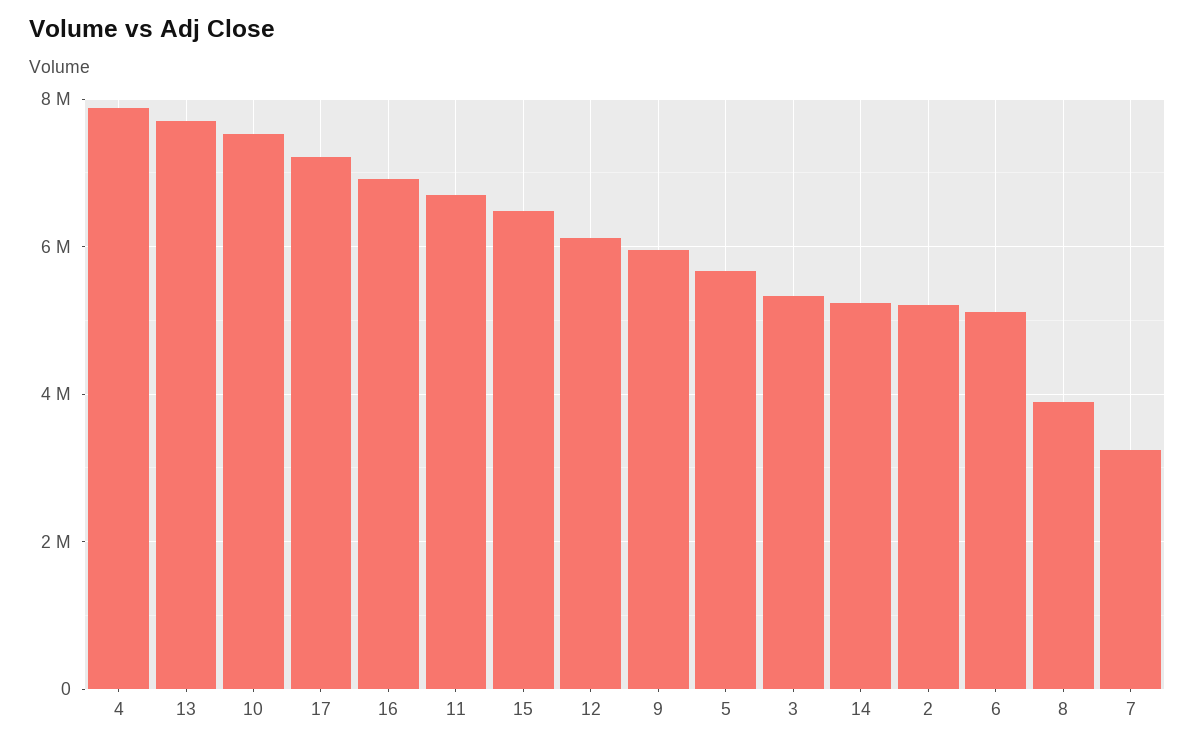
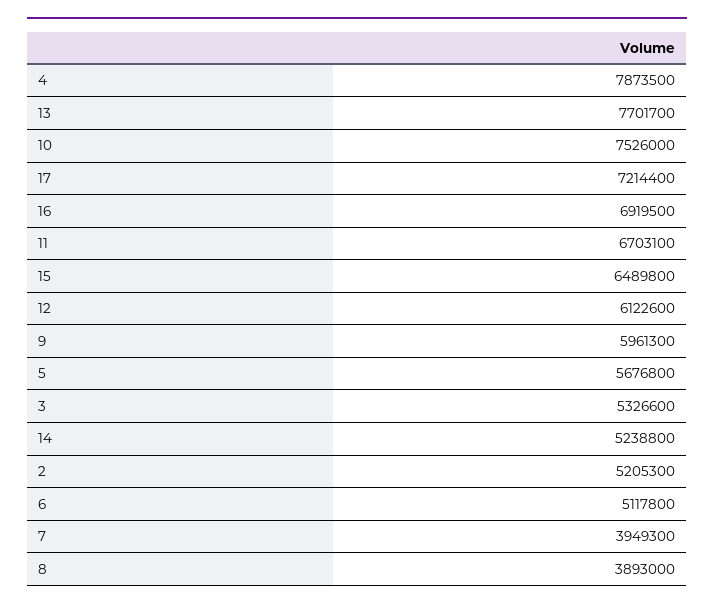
  {
    "4": 7873500,
    "13": 7701700,
    "10": 7526000,
    "17": 7214400,
    "16": 6919500,
    "11": 6703100,
    "15": 6489800,
    "12": 6122600,
    "9": 5961300,
    "5": 5676800,
    "3": 5326600,
    "14": 5238800,
    "2": 5205300,
    "6": 5117800,
    "8": 3893000,
-   "7": 3200000
+   "7": 3949300
  }

